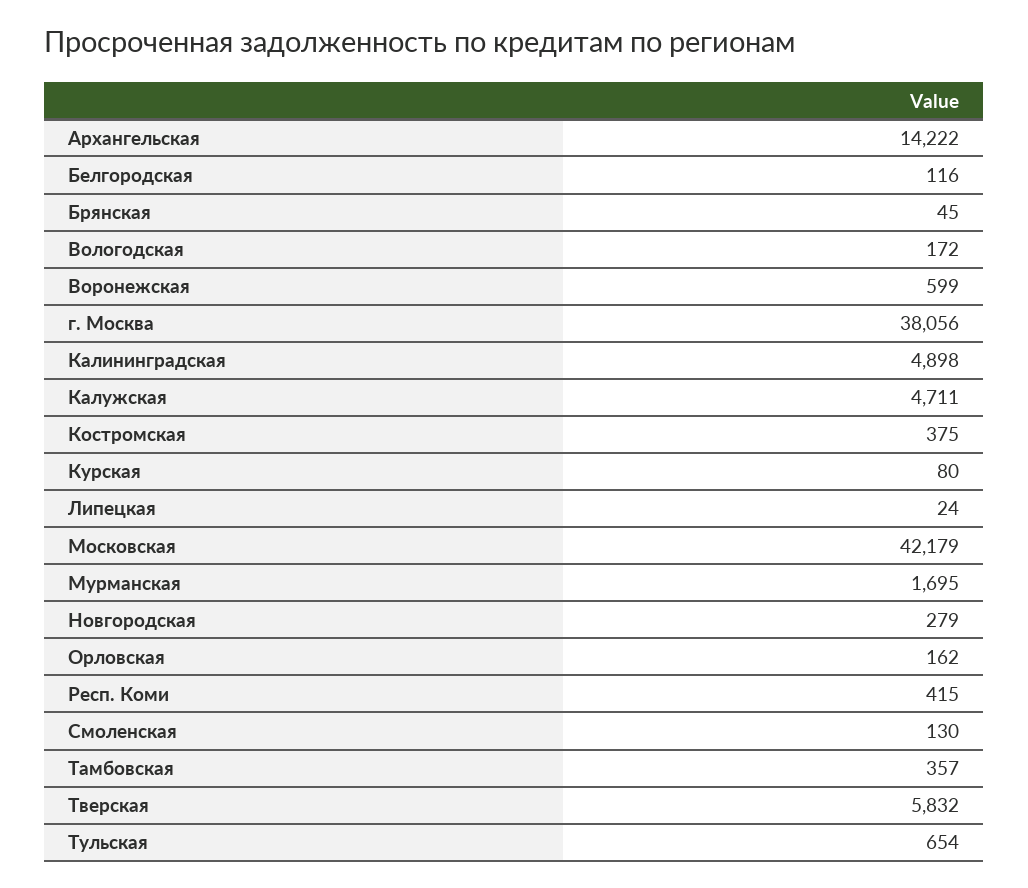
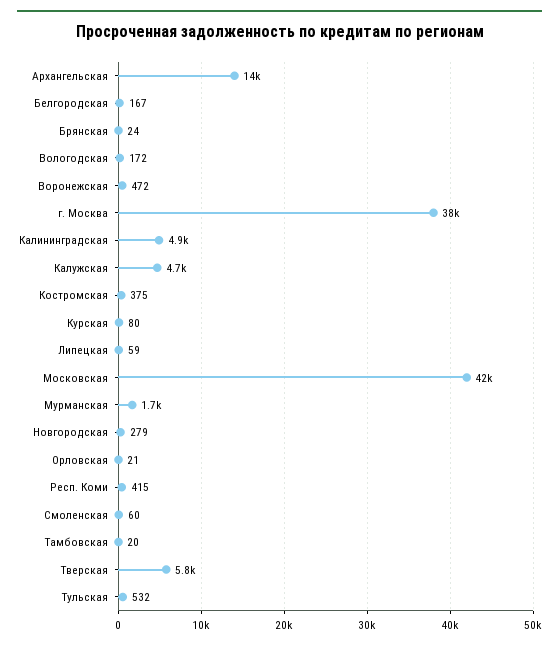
  {
    "Архангельская": 14222,
-   "Белгородская": 116,
+   "Белгородская": 167,
-   "Брянская": 45,
+   "Брянская": 24,
    "Вологодская": 172,
-   "Воронежская": 599,
+   "Воронежская": 472,
    "г. Москва": 38056,
    "Калининградская": 4898,
    "Калужская": 4711,
    "Костромская": 375,
    "Курская": 80,
-   "Липецкая": 24,
+   "Липецкая": 59,
    "Московская": 42179,
    "Мурманская": 1695,
    "Новгородская": 279,
-   "Орловская": 162,
+   "Орловская": 21,
    "Респ. Коми": 415,
-   "Смоленская": 130,
+   "Смоленская": 60,
-   "Тамбовская": 357,
+   "Тамбовская": 20,
    "Тверская": 5832,
-   "Тульская": 654
+   "Тульская": 532
  }

